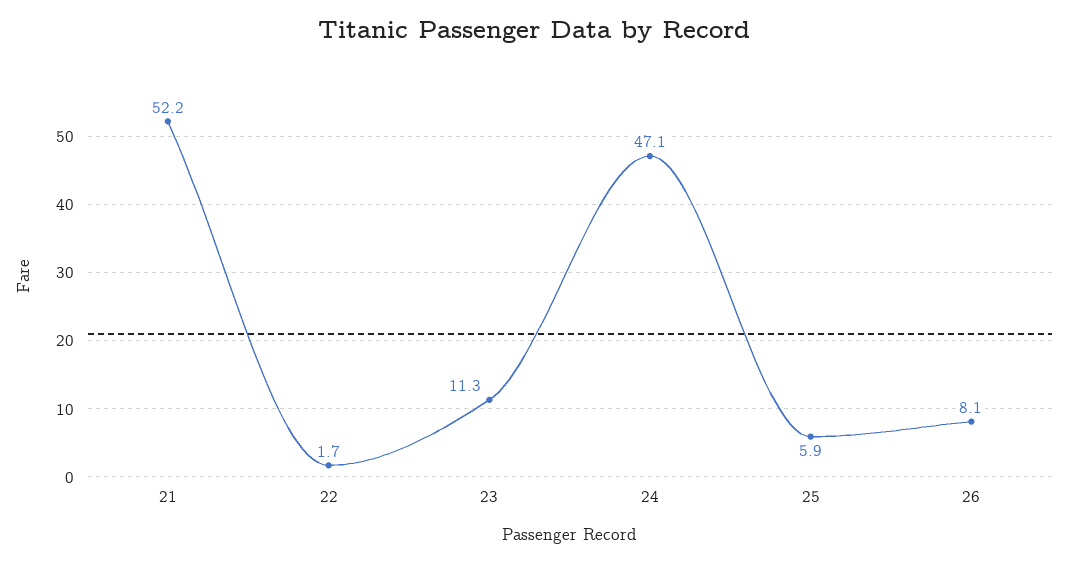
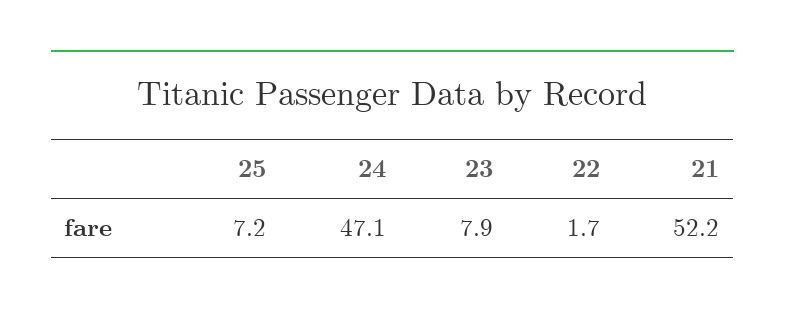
  {
    "21": 52.2,
    "22": 1.7,
-   "23": 11.3,
+   "23": 7.9,
    "24": 47.1,
-   "25": 5.9,
+   "25": 7.2
-   "26": 8.1
  }

